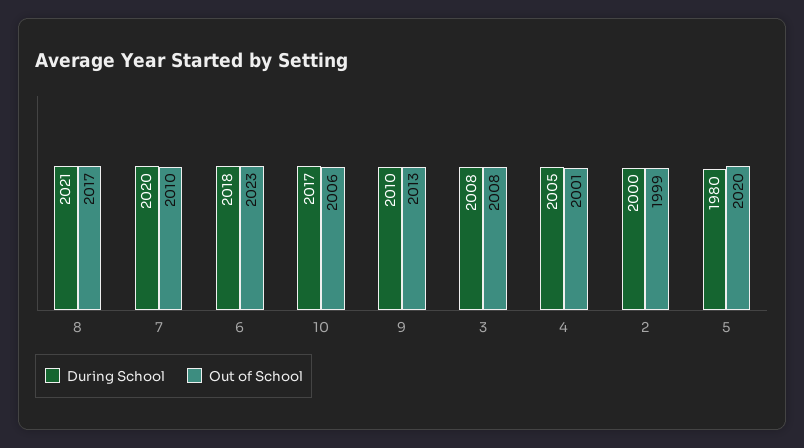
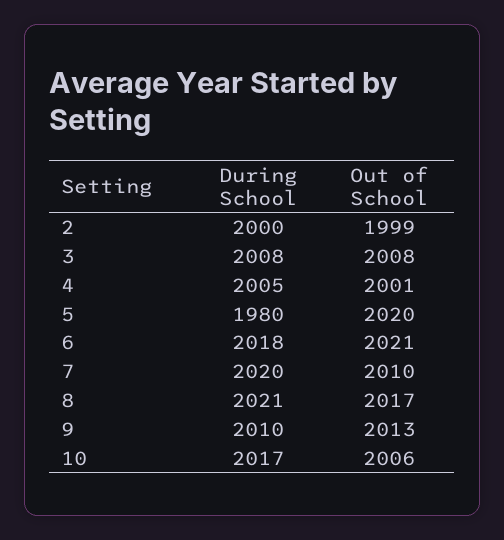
  {
    "During School": {
      "8": 2021,
      "7": 2020,
      "6": 2018,
      "10": 2017,
      "9": 2010,
      "3": 2008,
      "4": 2005,
      "2": 2000,
      "5": 1980
    },
    "Out of School": {
      "8": 2017,
      "7": 2010,
-     "6": 2023,
+     "6": 2021,
      "10": 2006,
      "9": 2013,
      "3": 2008,
      "4": 2001,
      "2": 1999,
      "5": 2020
    }
  }

